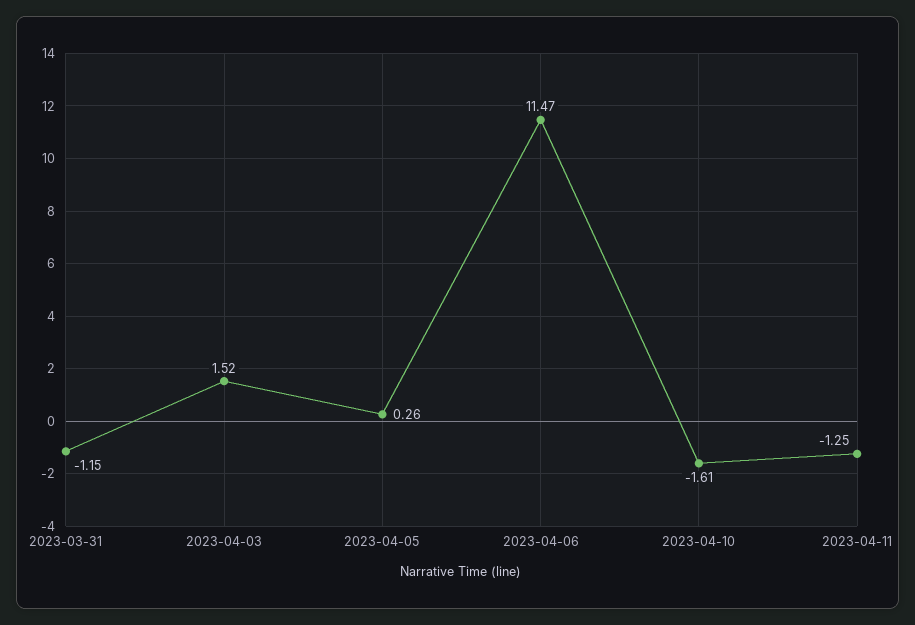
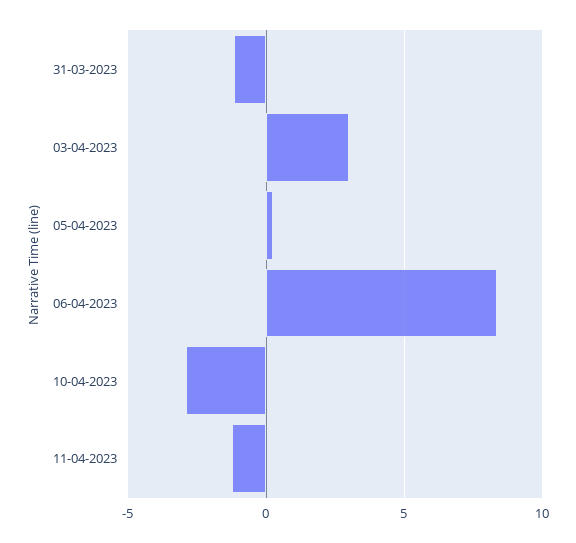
  {
    "2023-03-31": -1.15,
-   "2023-04-03": 1.52,
+   "2023-04-03": 3,
    "2023-04-05": 0.26,
-   "2023-04-06": 11.47,
+   "2023-04-06": 8.5,
-   "2023-04-10": -1.61,
+   "2023-04-10": -3,
    "2023-04-11": -1.25
  }

